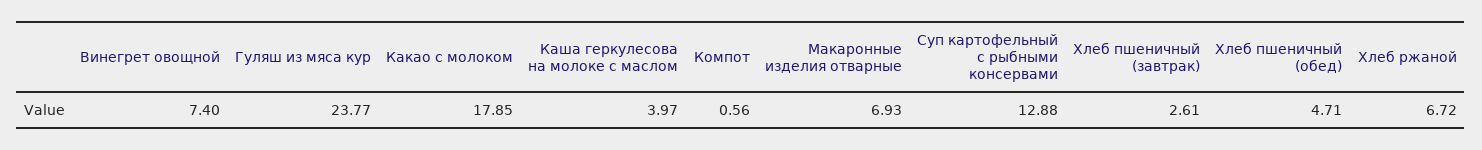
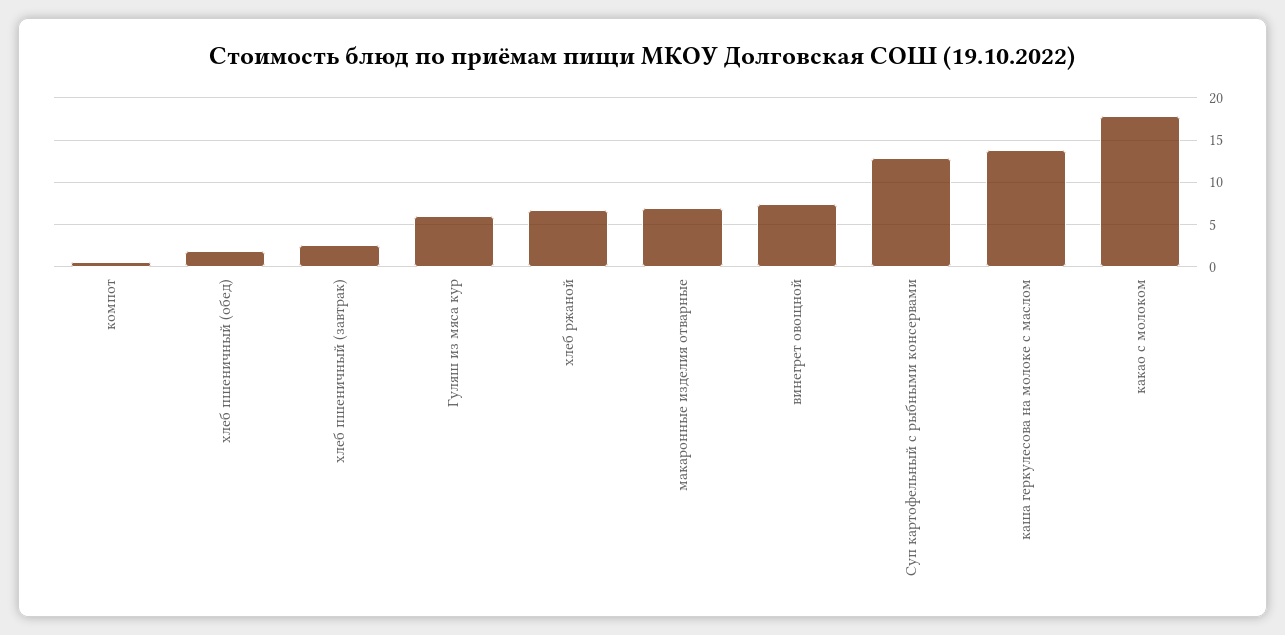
  {
    "Винегрет овощной": 7.4,
-   "Гуляш из мяса кур": 23.77,
+   "Гуляш из мяса кур": 6,
    "Какао с молоком": 17.85,
-   "Каша геркулесова на молоке с маслом": 3.97,
+   "Каша геркулесова на молоке с маслом": 14,
    "Компот": 0.56,
    "Макаронные изделия отварные": 6.93,
    "Суп картофельный с рыбными консервами": 12.88,
    "Хлеб пшеничный (завтрак)": 2.61,
-   "Хлеб пшеничный (обед)": 4.71,
+   "Хлеб пшеничный (обед)": 2,
    "Хлеб ржаной": 6.72
  }

